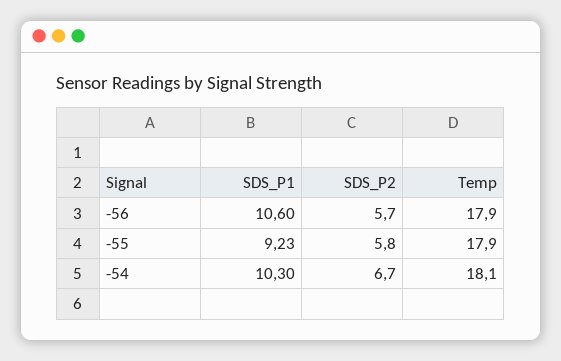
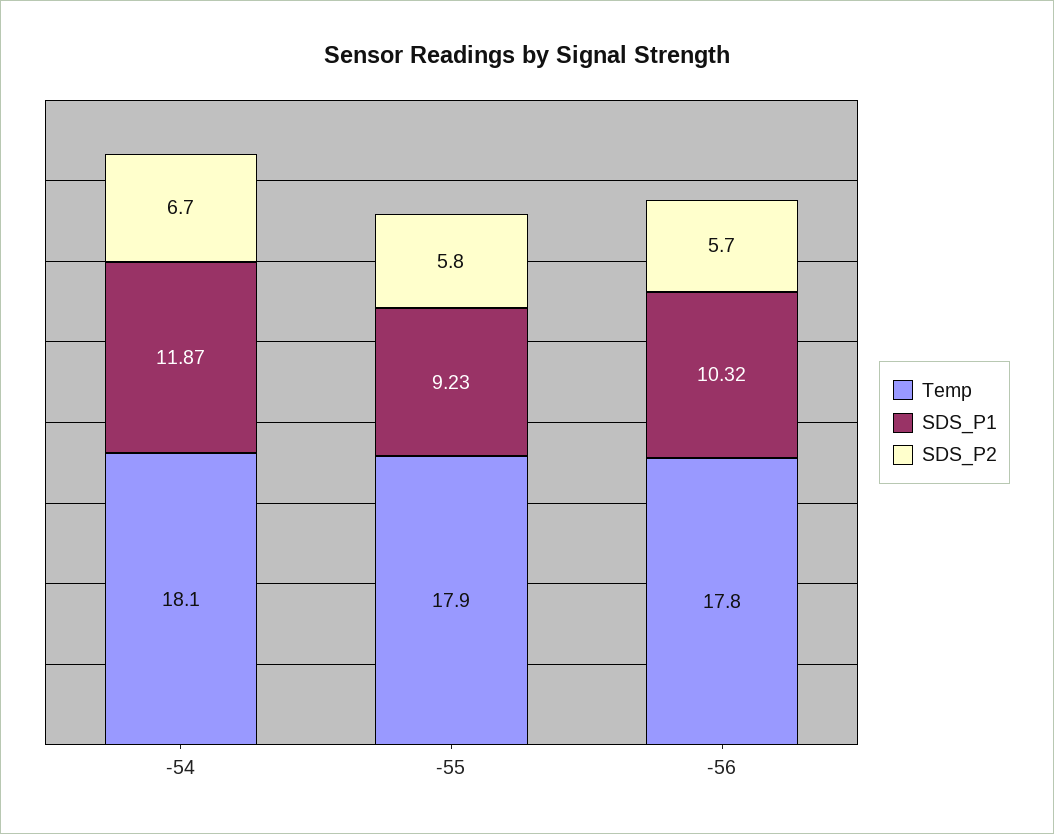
  {
    "SDS_P1": {
-     "-56": 10.6,
+     "-56": 10.32,
      "-55": 9.23,
-     "-54": 10.3
+     "-54": 11.87
    },
    "SDS_P2": {
      "-56": 5.7,
      "-55": 5.8,
      "-54": 6.7
    },
    "Temp": {
-     "-56": 17.9,
+     "-56": 17.8,
      "-55": 17.9,
      "-54": 18.1
    }
  }

